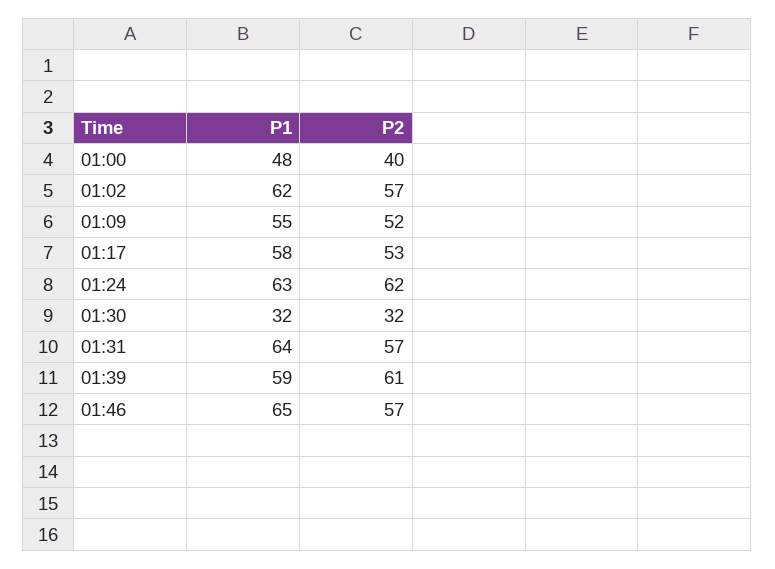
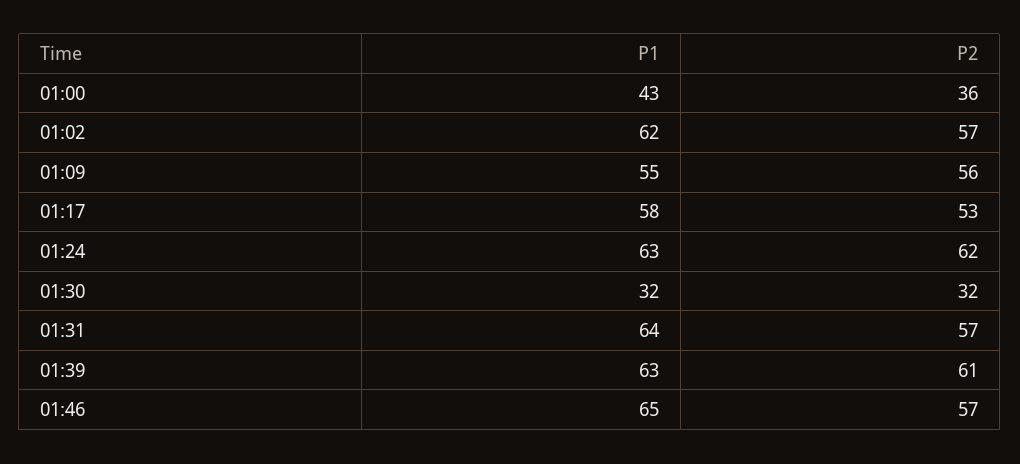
  {
    "P1": {
-     "01:00": 48,
+     "01:00": 43,
      "01:02": 62,
      "01:09": 55,
      "01:17": 58,
      "01:24": 63,
      "01:30": 32,
      "01:31": 64,
-     "01:39": 59,
+     "01:39": 63,
      "01:46": 65
    },
    "P2": {
-     "01:00": 40,
+     "01:00": 36,
      "01:02": 57,
-     "01:09": 52,
+     "01:09": 56,
      "01:17": 53,
      "01:24": 62,
      "01:30": 32,
      "01:31": 57,
      "01:39": 61,
      "01:46": 57
    }
  }

